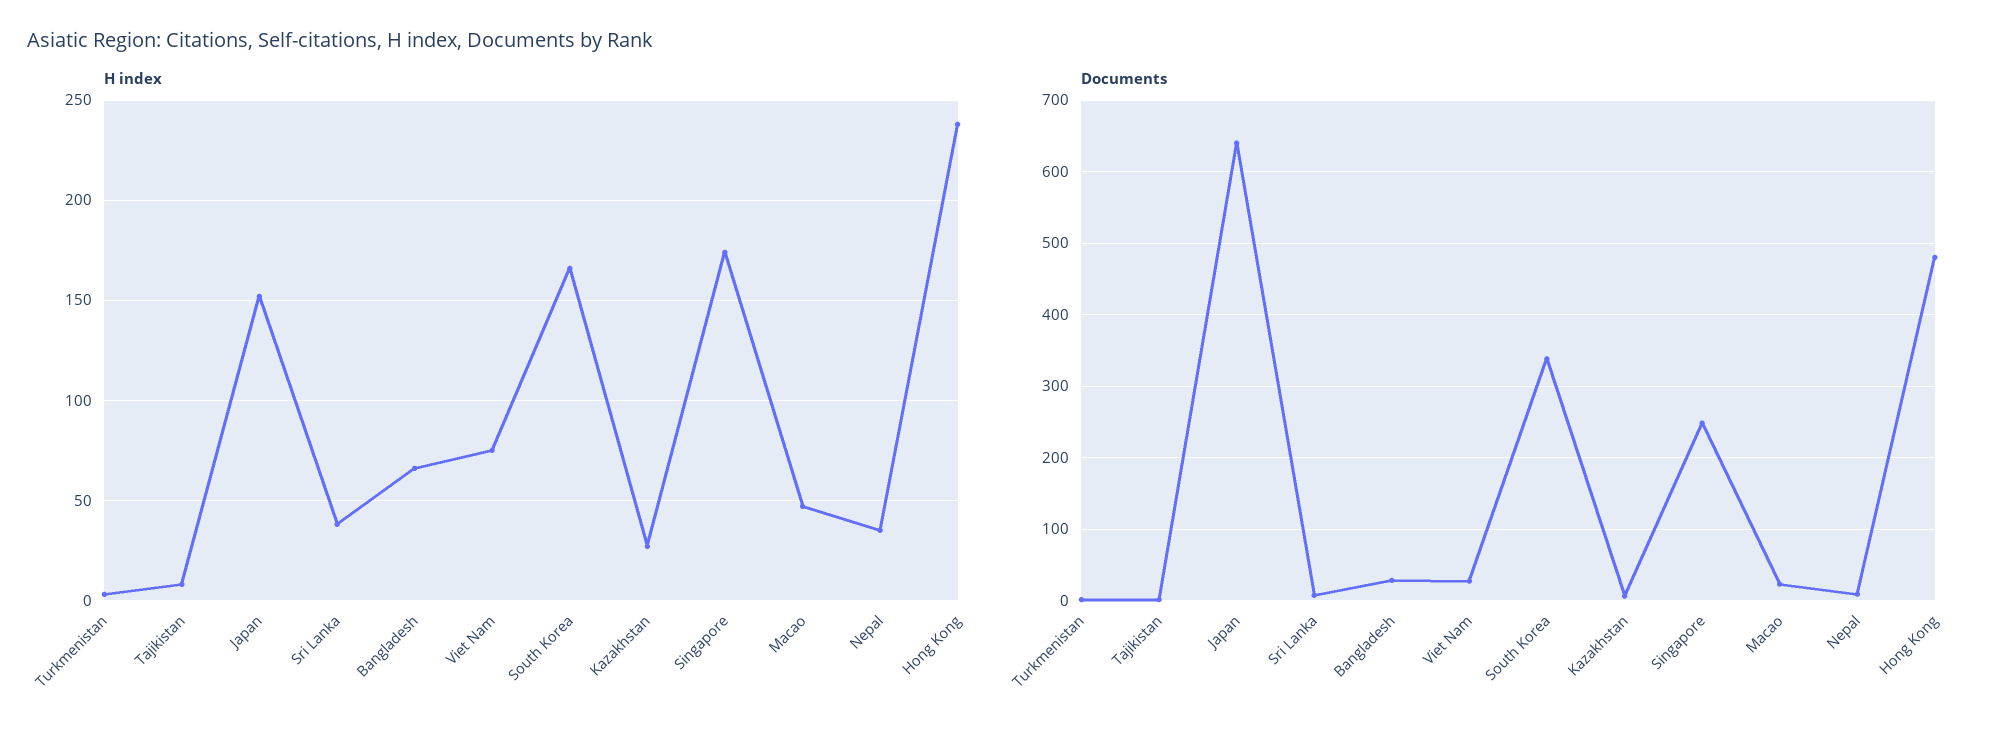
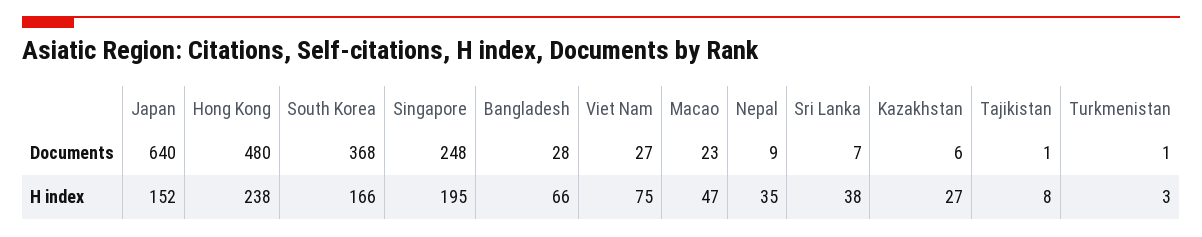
  {
    "H index": {
      "Turkmenistan": 3,
      "Tajikistan": 8,
      "Japan": 152,
      "Sri Lanka": 38,
      "Bangladesh": 66,
      "Viet Nam": 75,
      "South Korea": 166,
      "Kazakhstan": 27,
-     "Singapore": 175,
+     "Singapore": 195,
      "Macao": 47,
      "Nepal": 35,
      "Hong Kong": 238
    },
    "Documents": {
      "Turkmenistan": 1,
      "Tajikistan": 1,
      "Japan": 640,
      "Sri Lanka": 7,
      "Bangladesh": 28,
      "Viet Nam": 27,
-     "South Korea": 340,
+     "South Korea": 368,
      "Kazakhstan": 6,
      "Singapore": 248,
      "Macao": 23,
      "Nepal": 9,
      "Hong Kong": 480
    }
  }

